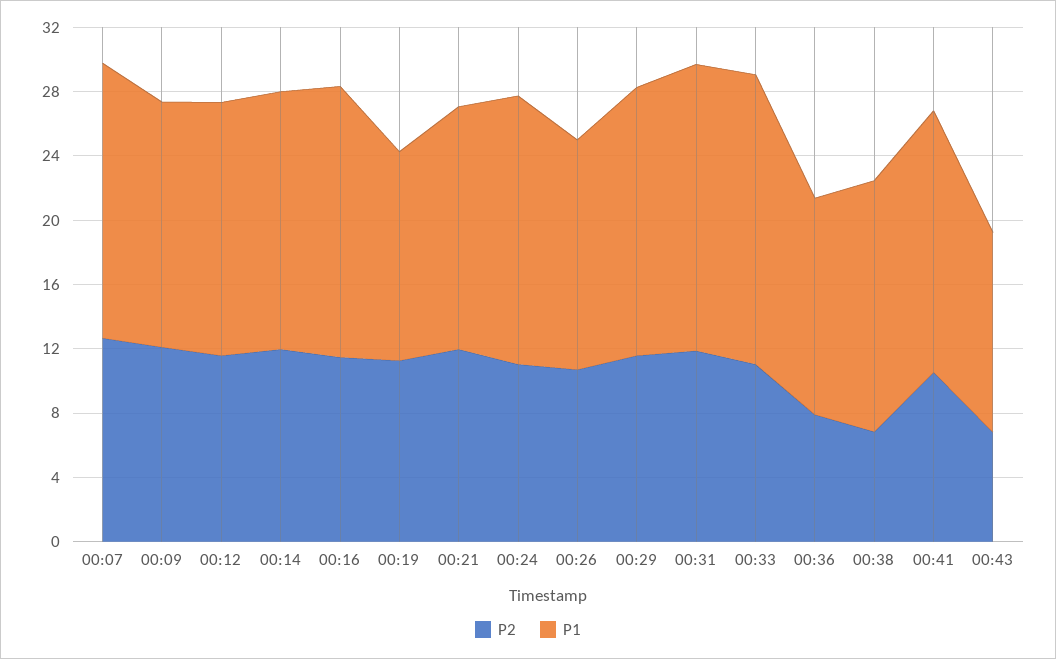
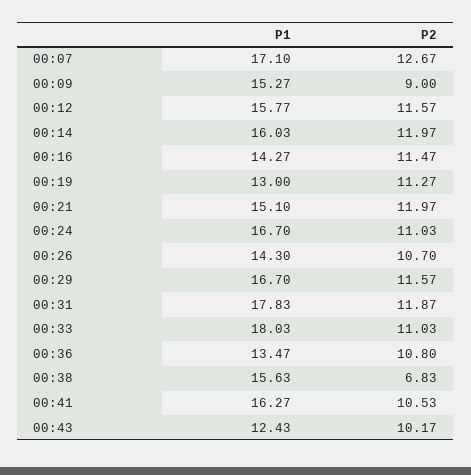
  {
    "P2": {
      "00:07": 12.67,
-     "00:09": 12,
+     "00:09": 9,
      "00:12": 11.57,
      "00:14": 11.97,
      "00:16": 11.47,
      "00:19": 11.27,
      "00:21": 11.97,
      "00:24": 11.03,
      "00:26": 10.7,
      "00:29": 11.57,
      "00:31": 11.87,
      "00:33": 11.03,
-     "00:36": 8,
+     "00:36": 10.8,
      "00:38": 6.83,
      "00:41": 10.53,
-     "00:43": 7
+     "00:43": 10.17
    },
    "P1": {
      "00:07": 17.1,
      "00:09": 15.27,
      "00:12": 15.77,
      "00:14": 16.03,
-     "00:16": 17,
+     "00:16": 14.27,
      "00:19": 13,
      "00:21": 15.1,
      "00:24": 16.7,
      "00:26": 14.3,
      "00:29": 16.7,
      "00:31": 17.83,
      "00:33": 18.03,
      "00:36": 13.47,
      "00:38": 15.63,
      "00:41": 16.27,
      "00:43": 12.43
    }
  }

